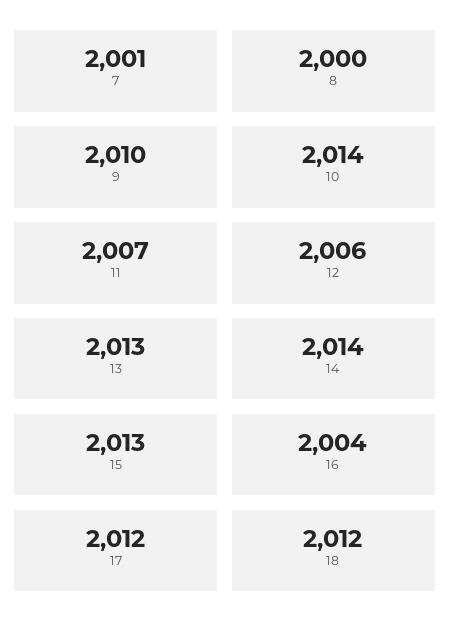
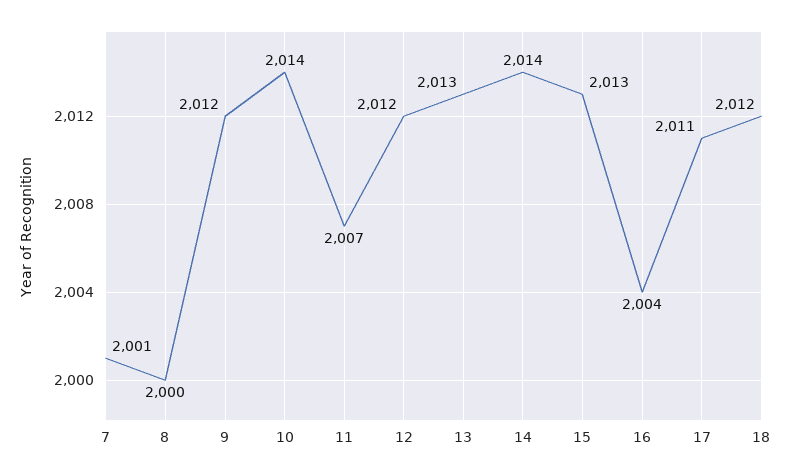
  {
    "7": 2001,
    "8": 2000,
-   "9": 2010,
+   "9": 2012,
    "10": 2014,
    "11": 2007,
-   "12": 2006,
+   "12": 2012,
    "13": 2013,
    "14": 2014,
    "15": 2013,
    "16": 2004,
-   "17": 2012,
+   "17": 2011,
    "18": 2012
  }

